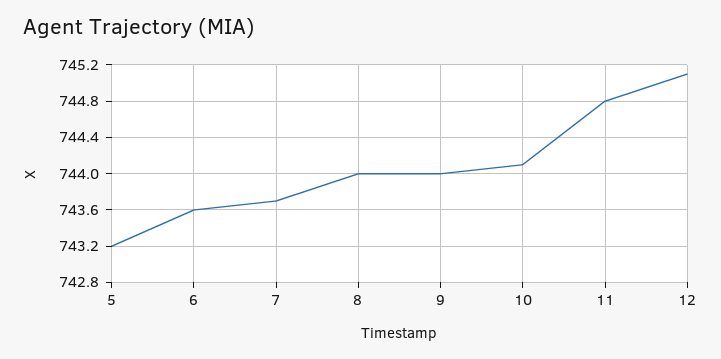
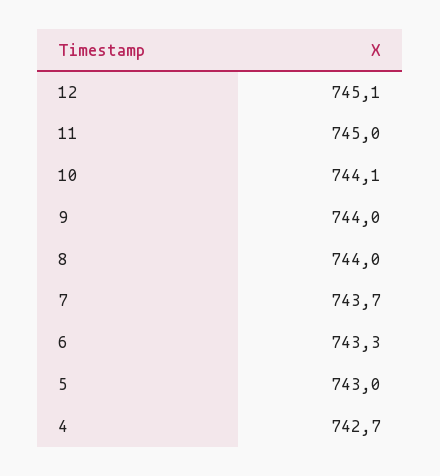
  {
-   "5": 743.2,
+   "5": 743,
-   "6": 743.6,
+   "6": 743.3,
    "7": 743.7,
    "8": 744,
    "9": 744,
    "10": 744.1,
-   "11": 744.8,
+   "11": 745,
-   "12": 745.1
+   "12": 745.1,
+   "4": 742.7
  }

